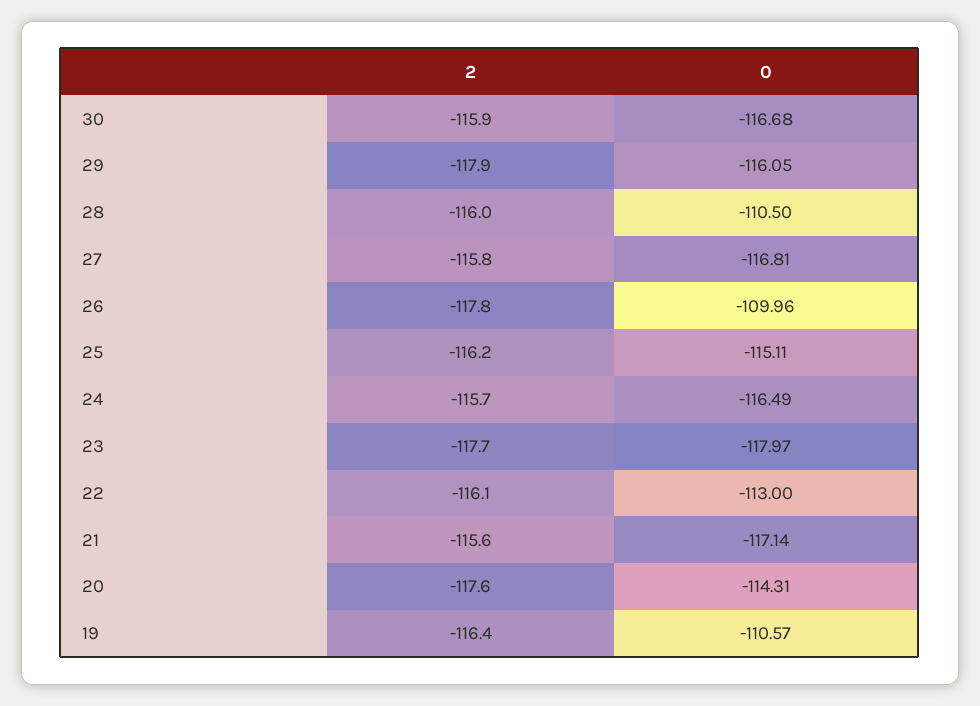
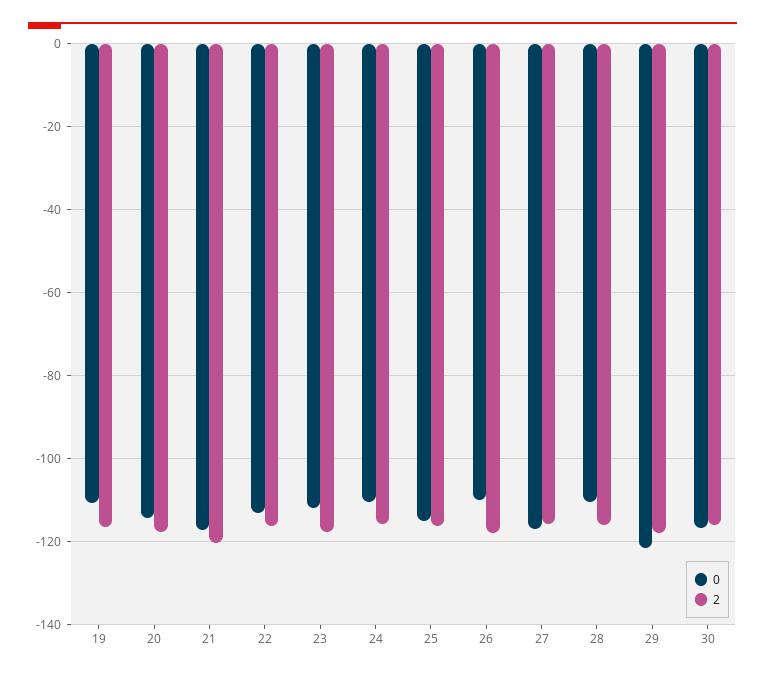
  {
    "2": {
      "30": -115.9,
      "29": -117.9,
      "28": -116,
      "27": -115.8,
      "26": -117.8,
      "25": -116.2,
      "24": -115.7,
      "23": -117.7,
      "22": -116.1,
-     "21": -115.6,
+     "21": -120,
      "20": -117.6,
      "19": -116.4
    },
    "0": {
      "30": -116.68,
-     "29": -116.05,
+     "29": -122,
      "28": -110.5,
      "27": -116.81,
      "26": -109.96,
      "25": -115.11,
-     "24": -116.49,
+     "24": -110,
-     "23": -117.97,
+     "23": -112,
      "22": -113,
      "21": -117.14,
      "20": -114.31,
      "19": -110.57
    }
  }

